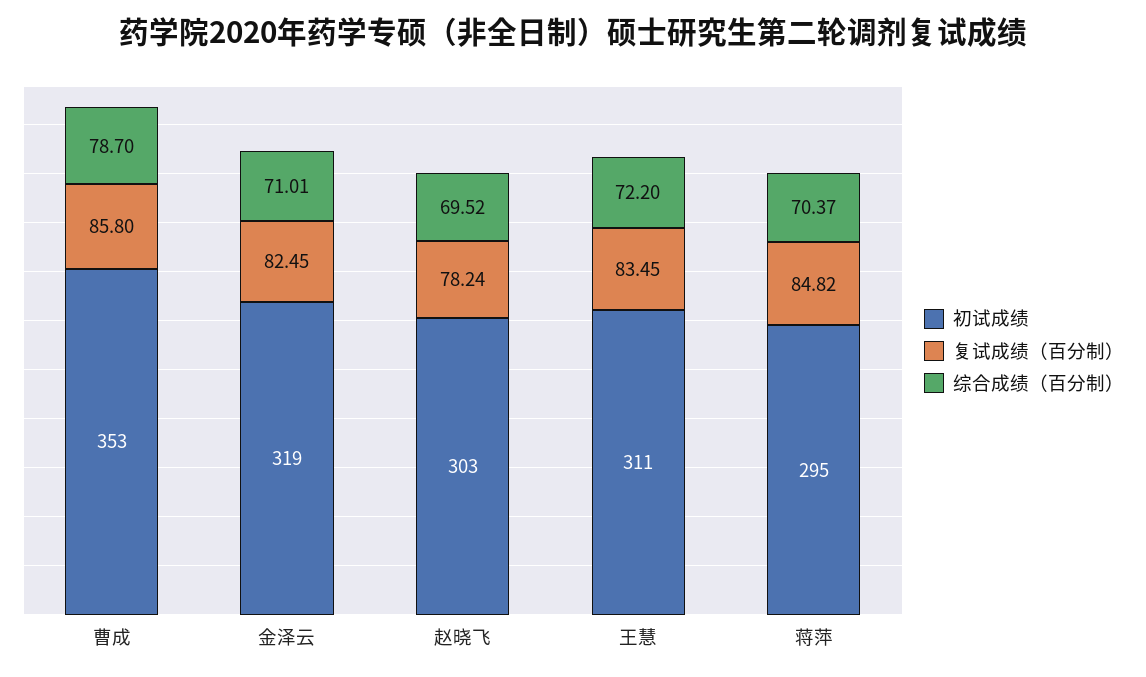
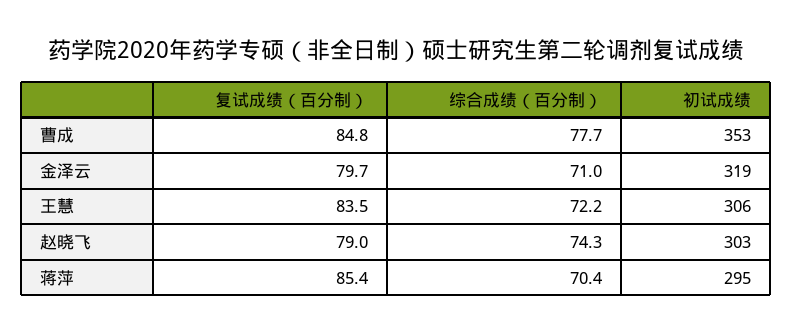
  {
    "初试成绩": {
      "曹成": 353,
      "金泽云": 319,
      "赵晓飞": 303,
-     "王慧": 311,
+     "王慧": 306,
      "蒋萍": 295
    },
    "复试成绩（百分制）": {
-     "曹成": 85.8,
+     "曹成": 84.8,
-     "金泽云": 82.45,
+     "金泽云": 79.7,
-     "赵晓飞": 78.24,
+     "赵晓飞": 79,
      "王慧": 83.45,
-     "蒋萍": 84.82
+     "蒋萍": 85.4
    },
    "综合成绩（百分制）": {
-     "曹成": 78.7,
+     "曹成": 77.7,
      "金泽云": 71.01,
-     "赵晓飞": 69.52,
+     "赵晓飞": 74.3,
      "王慧": 72.2,
      "蒋萍": 70.37
    }
  }

